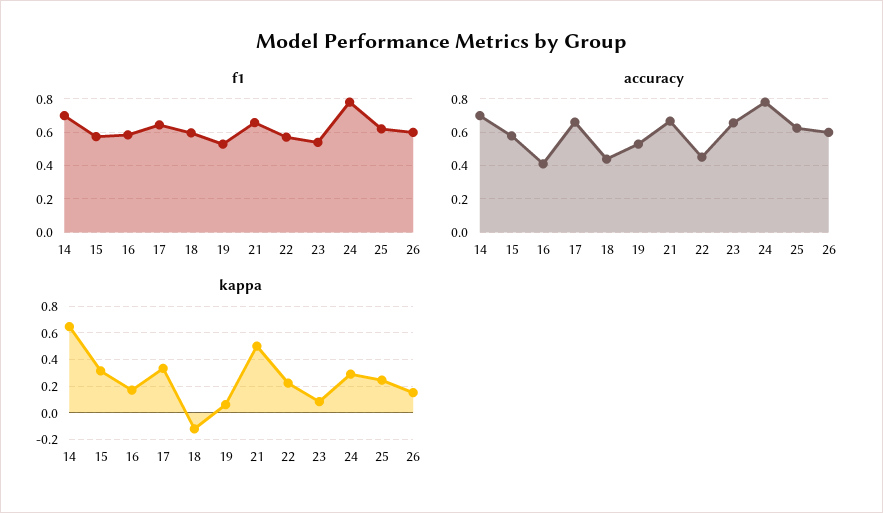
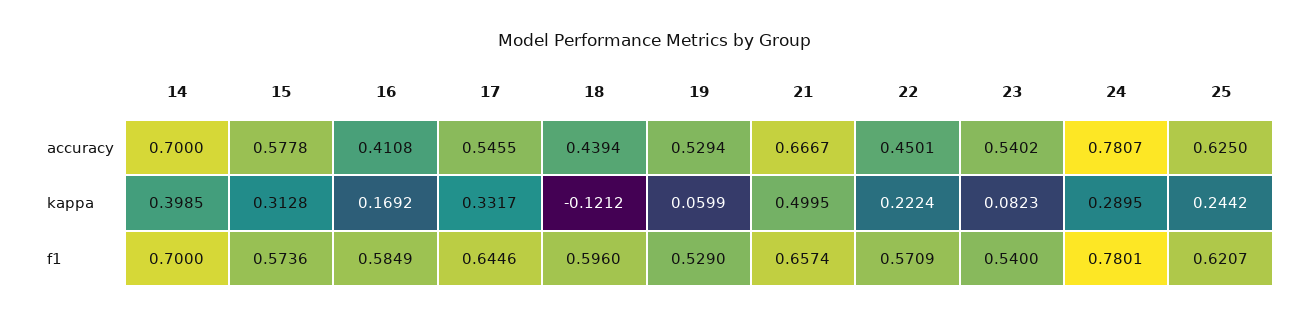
  {
    "f1": {
      "14": 0.7,
      "15": 0.5736,
      "16": 0.5849,
      "17": 0.6446,
      "18": 0.596,
      "19": 0.529,
      "21": 0.6574,
      "22": 0.5709,
      "23": 0.54,
      "24": 0.7801,
-     "25": 0.6207,
+     "25": 0.6207
-     "26": 0.6
    },
    "accuracy": {
      "14": 0.7,
      "15": 0.5778,
      "16": 0.4108,
-     "17": 0.65,
+     "17": 0.5455,
      "18": 0.4394,
      "19": 0.5294,
      "21": 0.6667,
      "22": 0.4501,
-     "23": 0.65,
+     "23": 0.5402,
      "24": 0.7807,
-     "25": 0.625,
+     "25": 0.625
-     "26": 0.6
    },
    "kappa": {
-     "14": 0.65,
+     "14": 0.3985,
      "15": 0.3128,
      "16": 0.1692,
      "17": 0.3317,
      "18": -0.1212,
      "19": 0.0599,
      "21": 0.4995,
      "22": 0.2224,
      "23": 0.0823,
      "24": 0.2895,
-     "25": 0.2442,
+     "25": 0.2442
-     "26": 0.15
    }
  }

